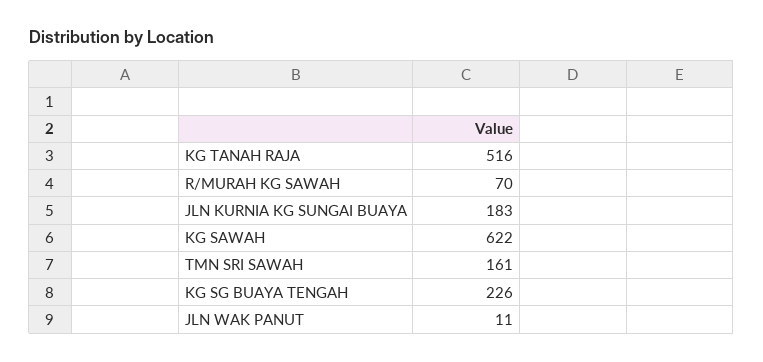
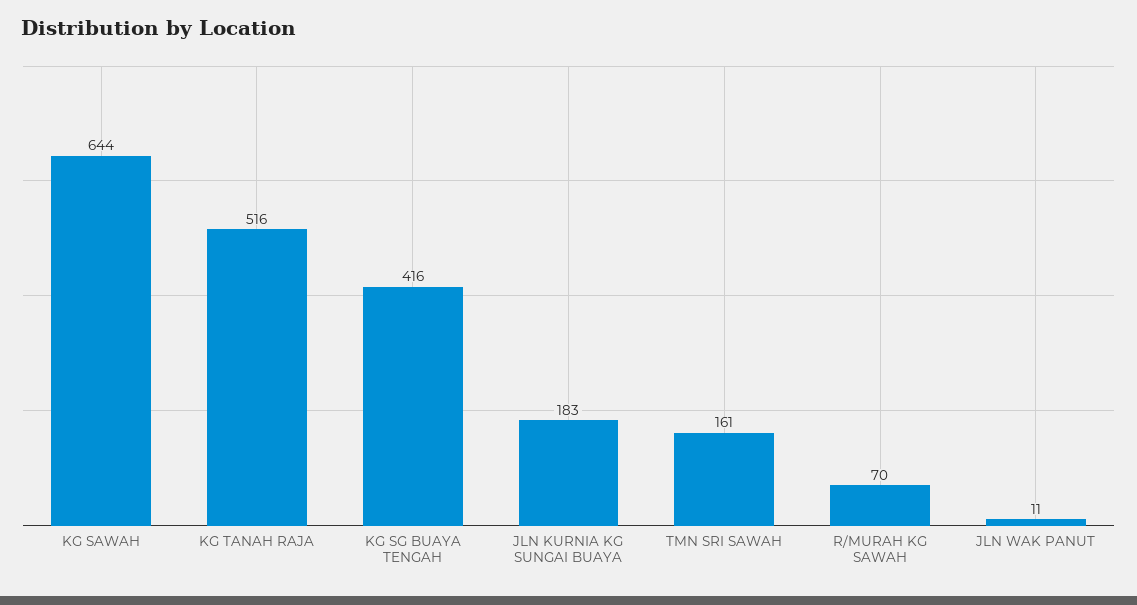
  {
    "KG TANAH RAJA": 516,
    "R/MURAH KG SAWAH": 70,
    "JLN KURNIA KG SUNGAI BUAYA": 183,
-   "KG SAWAH": 622,
+   "KG SAWAH": 644,
    "TMN SRI SAWAH": 161,
-   "KG SG BUAYA TENGAH": 226,
+   "KG SG BUAYA TENGAH": 416,
    "JLN WAK PANUT": 11
  }

